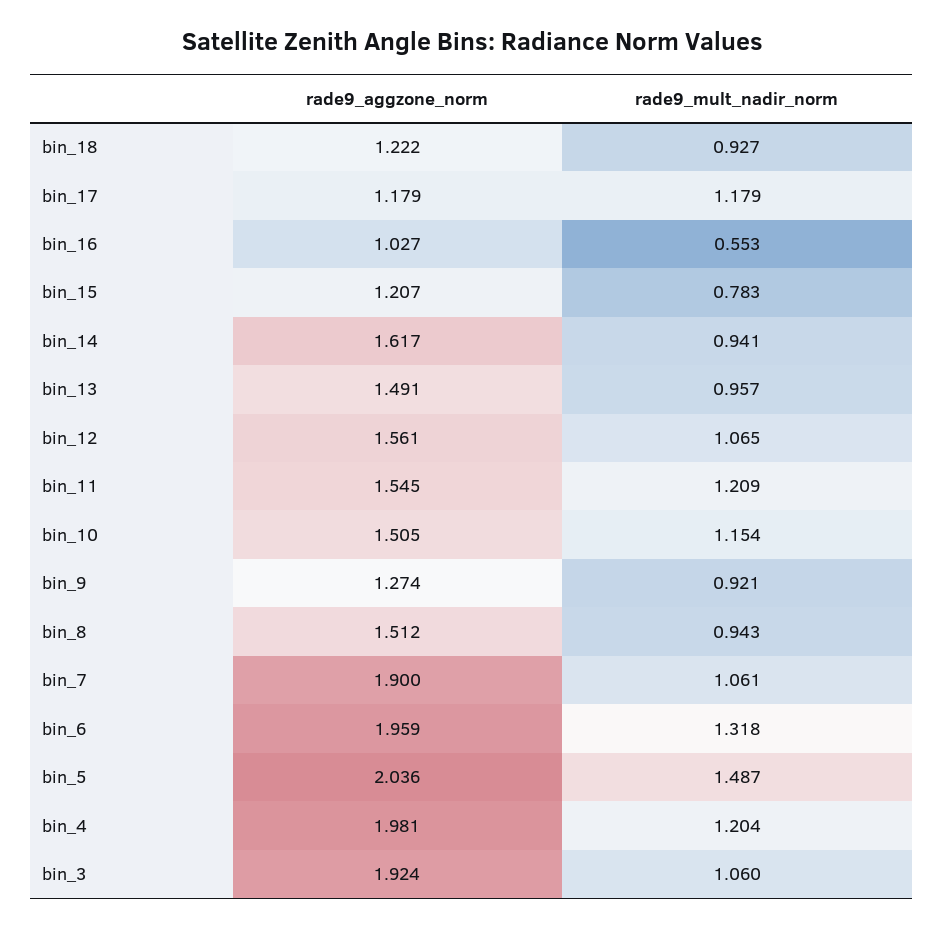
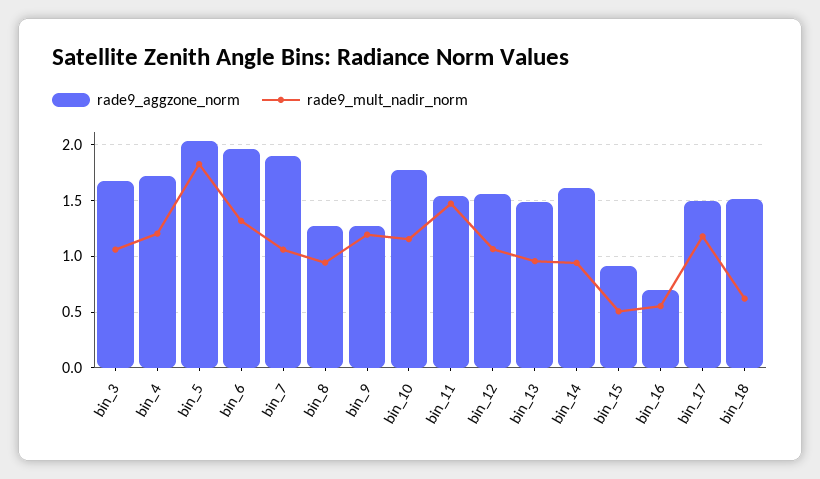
  {
    "rade9_aggzone_norm": {
-     "bin_18": 1.222,
+     "bin_18": 1.5,
-     "bin_17": 1.179,
+     "bin_17": 1.5,
-     "bin_16": 1.027,
+     "bin_16": 0.7,
-     "bin_15": 1.207,
+     "bin_15": 0.9,
      "bin_14": 1.617,
      "bin_13": 1.491,
      "bin_12": 1.561,
      "bin_11": 1.545,
-     "bin_10": 1.505,
+     "bin_10": 1.8,
      "bin_9": 1.274,
-     "bin_8": 1.512,
+     "bin_8": 1.3,
      "bin_7": 1.9,
      "bin_6": 1.959,
      "bin_5": 2.036,
-     "bin_4": 1.981,
+     "bin_4": 1.7,
-     "bin_3": 1.924
+     "bin_3": 1.7
    },
    "rade9_mult_nadir_norm": {
-     "bin_18": 0.927,
+     "bin_18": 0.6,
      "bin_17": 1.179,
      "bin_16": 0.553,
-     "bin_15": 0.783,
+     "bin_15": 0.5,
      "bin_14": 0.941,
      "bin_13": 0.957,
      "bin_12": 1.065,
-     "bin_11": 1.209,
+     "bin_11": 1.5,
      "bin_10": 1.154,
-     "bin_9": 0.921,
+     "bin_9": 1.2,
      "bin_8": 0.943,
      "bin_7": 1.061,
      "bin_6": 1.318,
-     "bin_5": 1.487,
+     "bin_5": 1.8,
      "bin_4": 1.204,
      "bin_3": 1.06
    }
  }

